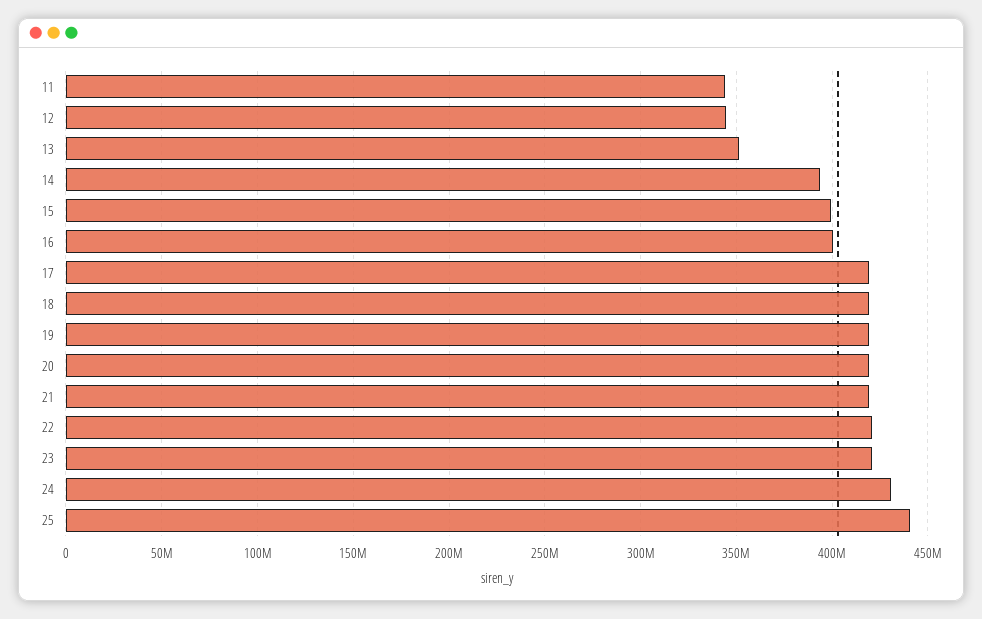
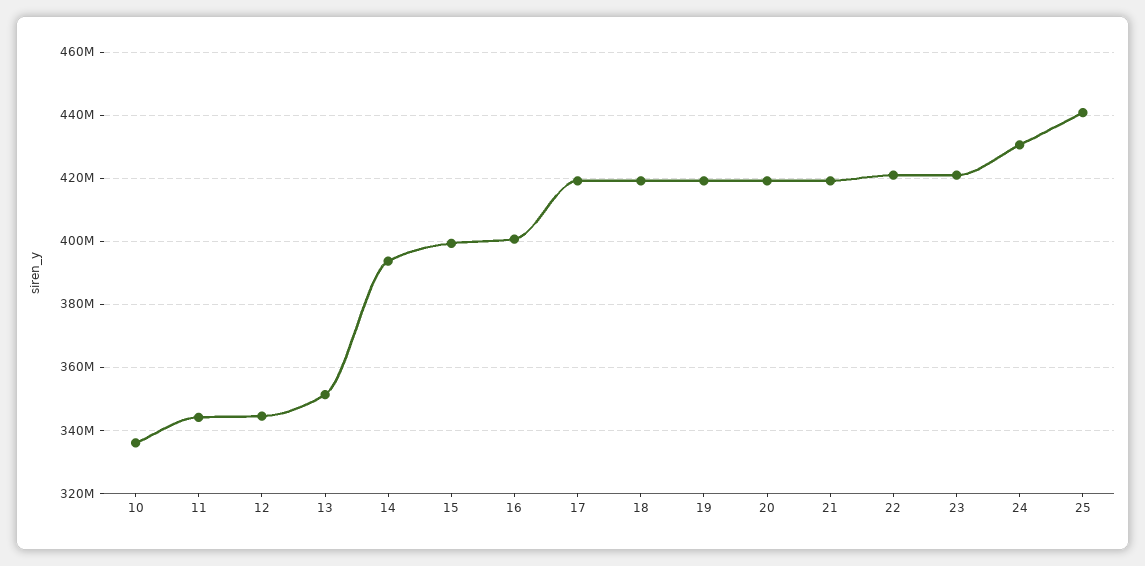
  {
    "11": 344000000,
    "12": 344000000,
    "13": 352000000,
    "14": 394000000,
    "15": 400000000,
    "16": 400000000,
    "17": 420000000,
    "18": 420000000,
    "19": 420000000,
    "20": 420000000,
    "21": 420000000,
    "22": 420000000,
    "23": 420000000,
    "24": 430000000,
-   "25": 440000000
+   "25": 440000000,
+   "10": 336000000
  }

